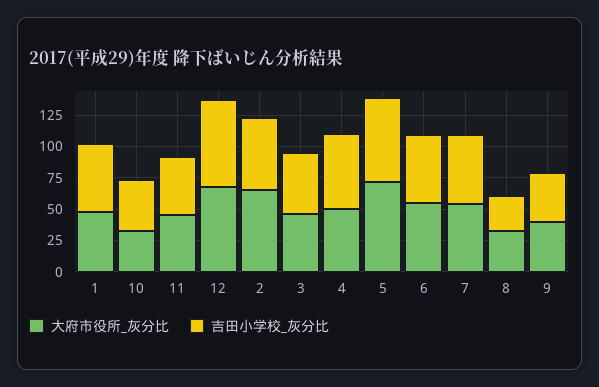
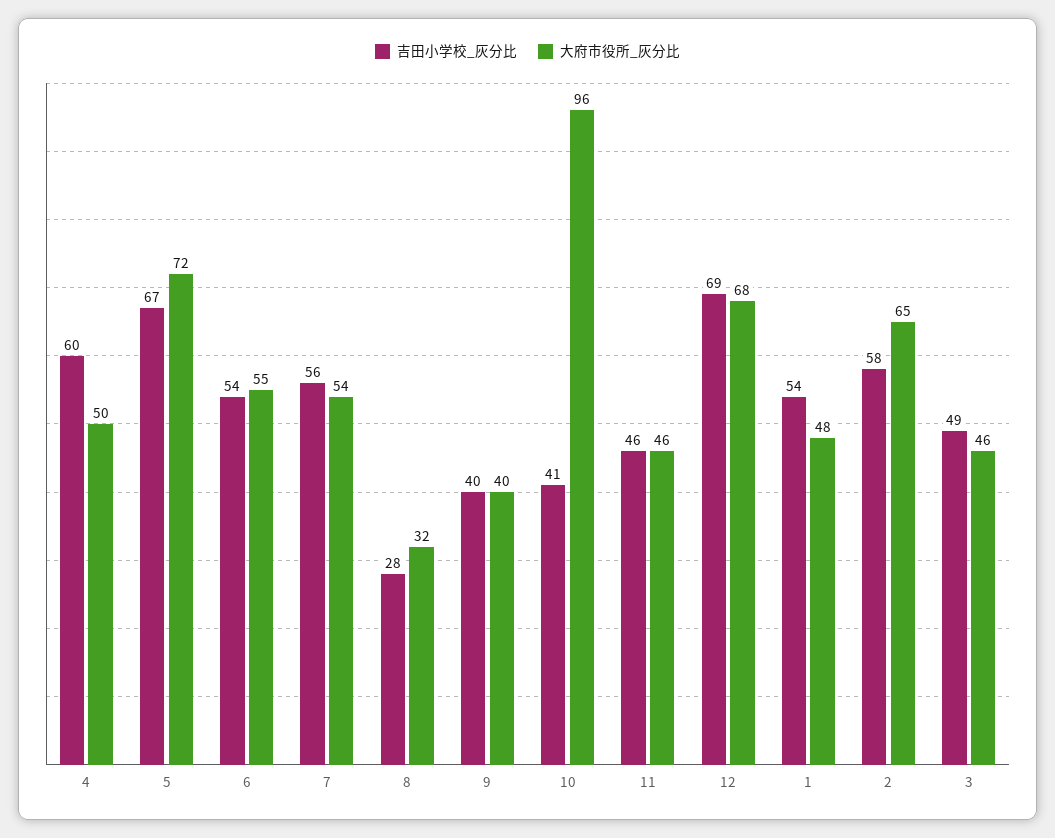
  {
    "大府市役所_灰分比": {
      "1": 48,
-     "10": 25,
+     "10": 96,
      "11": 46,
      "12": 68,
      "2": 65,
      "3": 46,
      "4": 50,
      "5": 72,
      "6": 55,
      "7": 54,
      "8": 32,
      "9": 40
    },
    "吉田小学校_灰分比": {
      "1": 54,
      "10": 41,
      "11": 46,
      "12": 69,
      "2": 58,
      "3": 49,
      "4": 60,
      "5": 67,
      "6": 54,
      "7": 56,
      "8": 28,
      "9": 40
    }
  }

